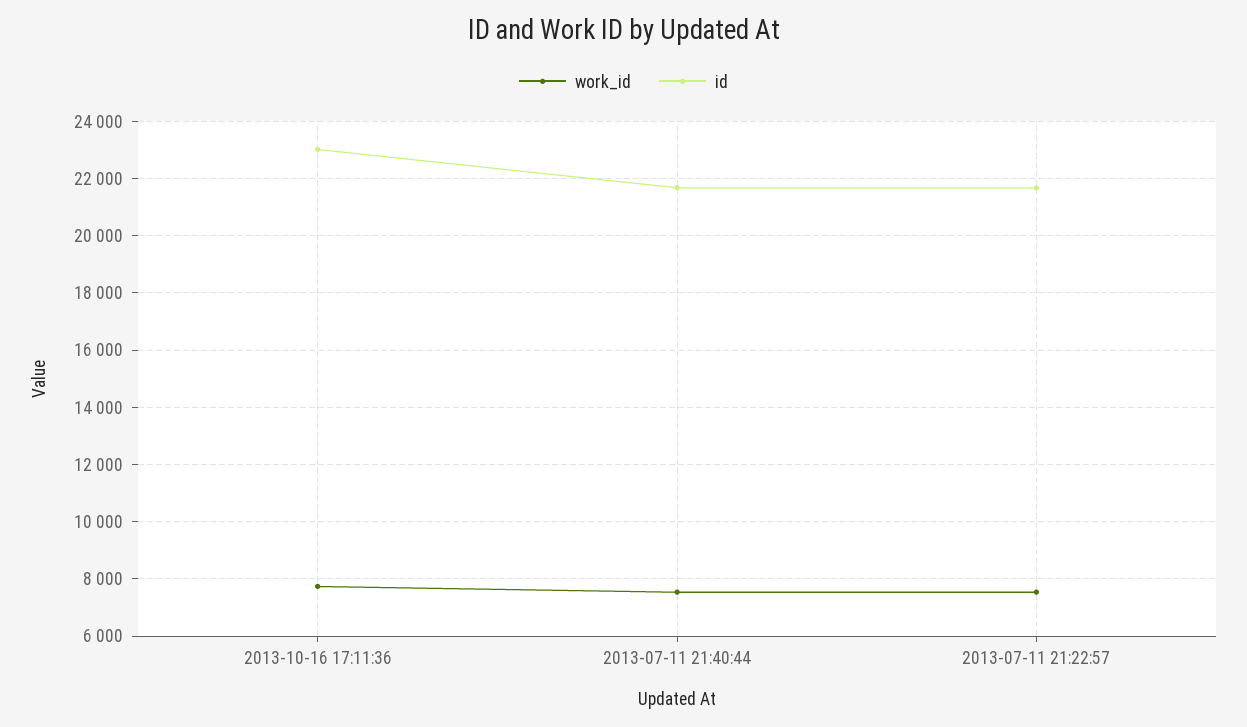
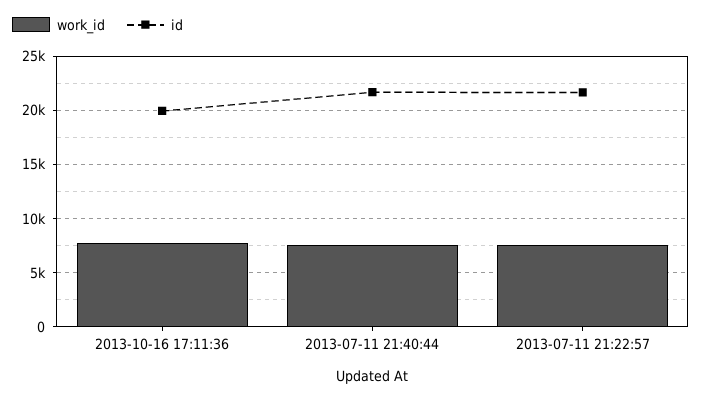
  {
    "work_id": {
      "2013-10-16 17:11:36": 7750,
      "2013-07-11 21:40:44": 7500,
      "2013-07-11 21:22:57": 7500
    },
    "id": {
-     "2013-10-16 17:11:36": 23000,
+     "2013-10-16 17:11:36": 20000,
      "2013-07-11 21:40:44": 21750,
      "2013-07-11 21:22:57": 21750
    }
  }

